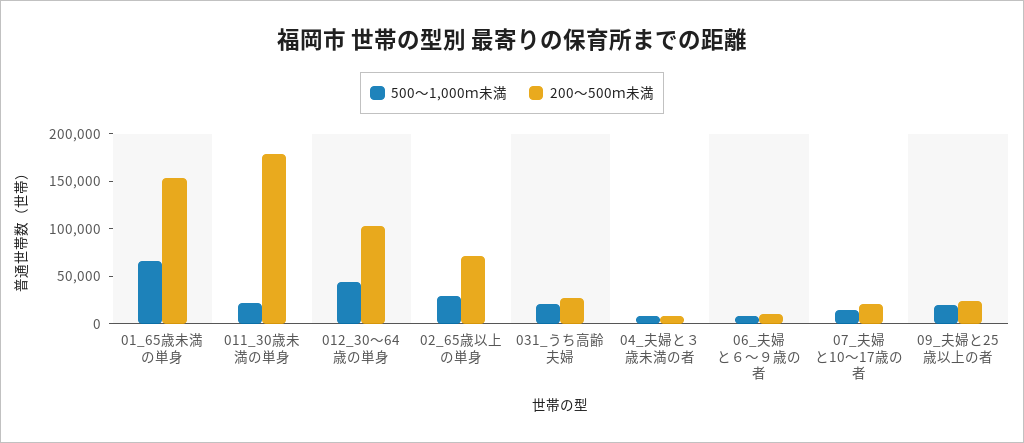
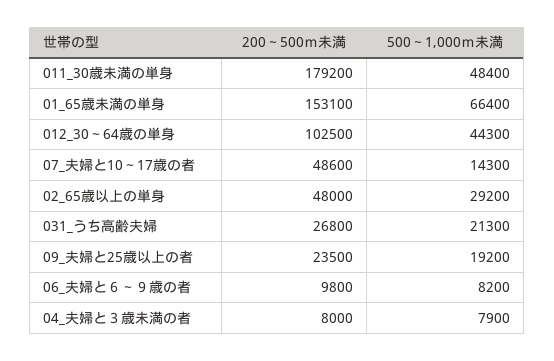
  {
    "500～1,000ｍ未満": {
      "01_65歳未満の単身": 66400,
-     "011_30歳未満の単身": 20000,
+     "011_30歳未満の単身": 48400,
      "012_30～64歳の単身": 44300,
      "02_65歳以上の単身": 29200,
      "031_うち高齢夫婦": 21300,
      "04_夫婦と３歳未満の者": 7900,
      "06_夫婦と６～９歳の者": 8200,
      "07_夫婦と10～17歳の者": 14300,
      "09_夫婦と25歳以上の者": 19200
    },
    "200～500ｍ未満": {
      "01_65歳未満の単身": 153100,
      "011_30歳未満の単身": 179200,
      "012_30～64歳の単身": 102500,
-     "02_65歳以上の単身": 70000,
+     "02_65歳以上の単身": 48000,
      "031_うち高齢夫婦": 26800,
      "04_夫婦と３歳未満の者": 8000,
      "06_夫婦と６～９歳の者": 9800,
-     "07_夫婦と10～17歳の者": 20000,
+     "07_夫婦と10～17歳の者": 48600,
      "09_夫婦と25歳以上の者": 23500
    }
  }

